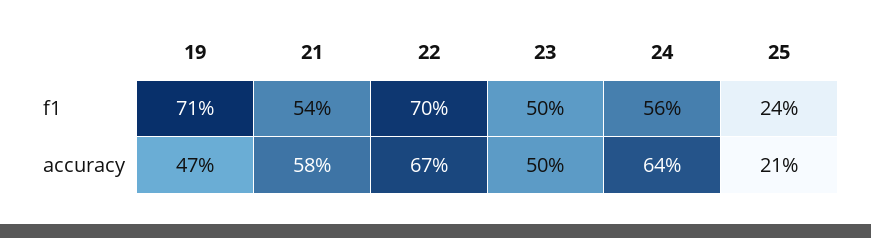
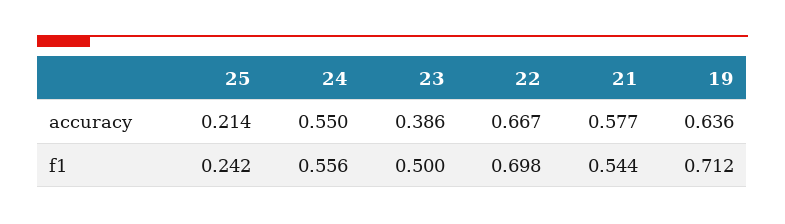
  {
    "19": {
      "f1": 0.712,
-     "accuracy": 0.47
+     "accuracy": 0.636
    },
    "21": {
      "f1": 0.544,
      "accuracy": 0.577
    },
    "22": {
      "f1": 0.698,
      "accuracy": 0.667
    },
    "23": {
      "f1": 0.5,
-     "accuracy": 0.5
+     "accuracy": 0.386
    },
    "24": {
      "f1": 0.556,
-     "accuracy": 0.64
+     "accuracy": 0.55
    },
    "25": {
      "f1": 0.242,
      "accuracy": 0.214
    }
  }

